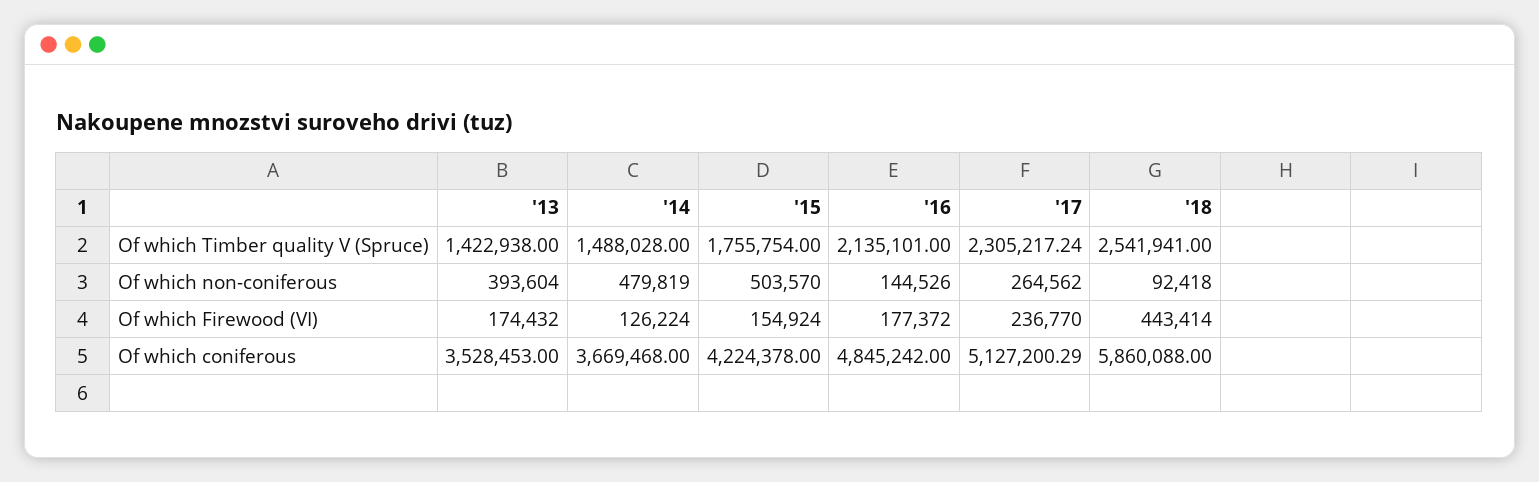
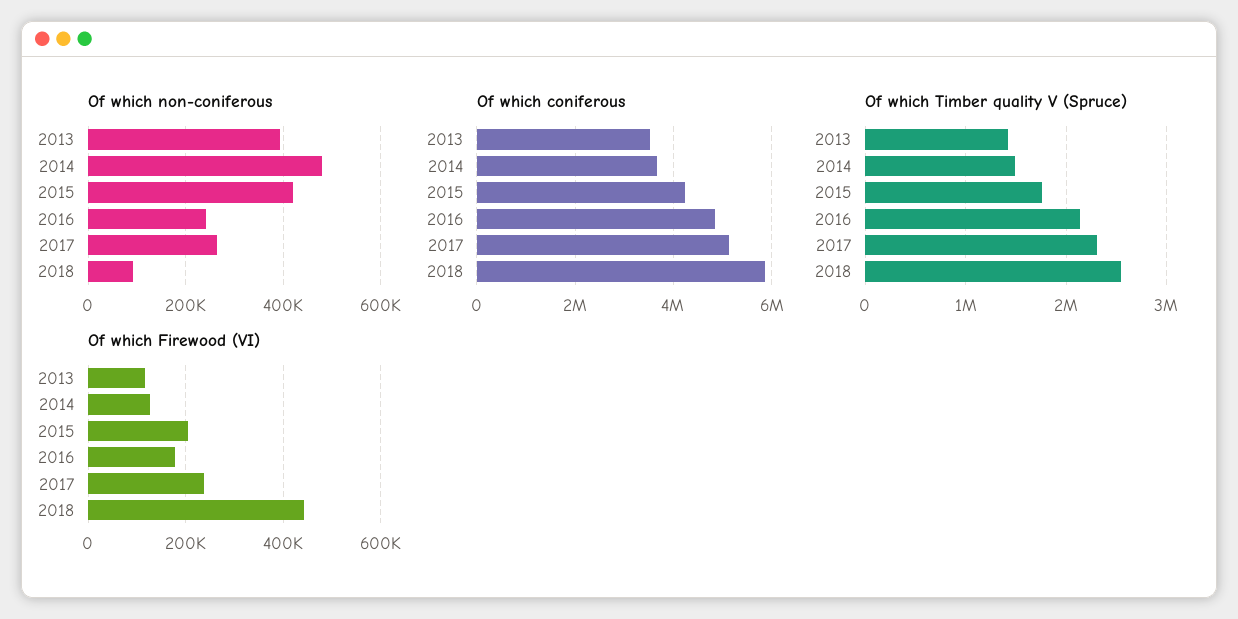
  {
    "Of which Timber quality V (Spruce)": {
      "'13": 1422938,
      "'14": 1488028,
      "'15": 1755754,
      "'16": 2135101,
      "'17": 2305217.24,
      "'18": 2541941
    },
    "Of which non-coniferous": {
      "'13": 393604,
      "'14": 479819,
-     "'15": 503570,
+     "'15": 420000,
-     "'16": 144526,
+     "'16": 240000,
      "'17": 264562,
      "'18": 92418
    },
    "Of which Firewood (VI)": {
-     "'13": 174432,
+     "'13": 120000,
      "'14": 126224,
-     "'15": 154924,
+     "'15": 200000,
      "'16": 177372,
      "'17": 236770,
      "'18": 443414
    },
    "Of which coniferous": {
      "'13": 3528453,
      "'14": 3669468,
      "'15": 4224378,
      "'16": 4845242,
      "'17": 5127200.29,
      "'18": 5860088
    }
  }

